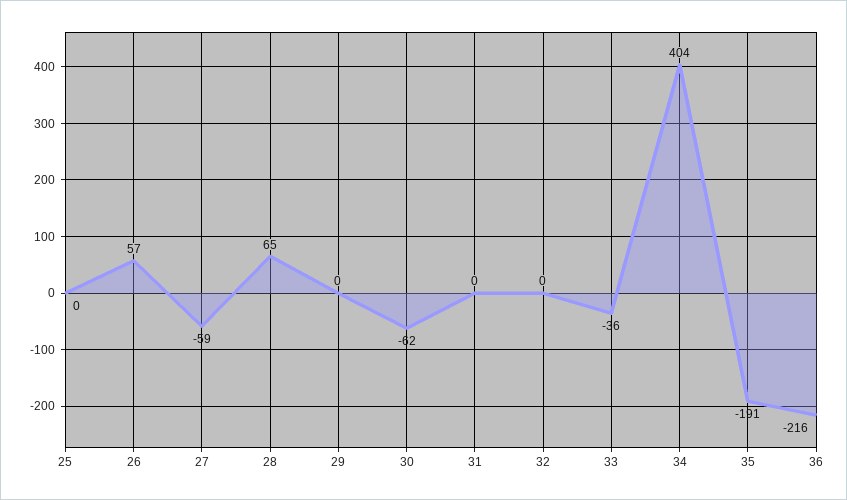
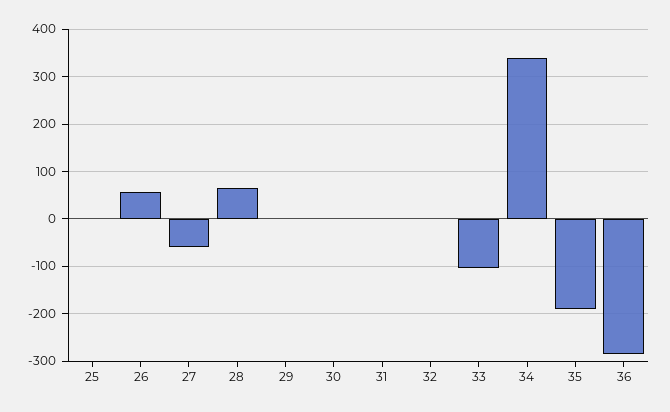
  {
    "25": 0,
    "26": 57,
    "27": -59,
    "28": 65,
    "29": 0,
-   "30": -62,
+   "30": 0,
    "31": 0,
    "32": 0,
-   "33": -36,
+   "33": -100,
-   "34": 404,
+   "34": 340,
    "35": -191,
-   "36": -216
+   "36": -280
  }

